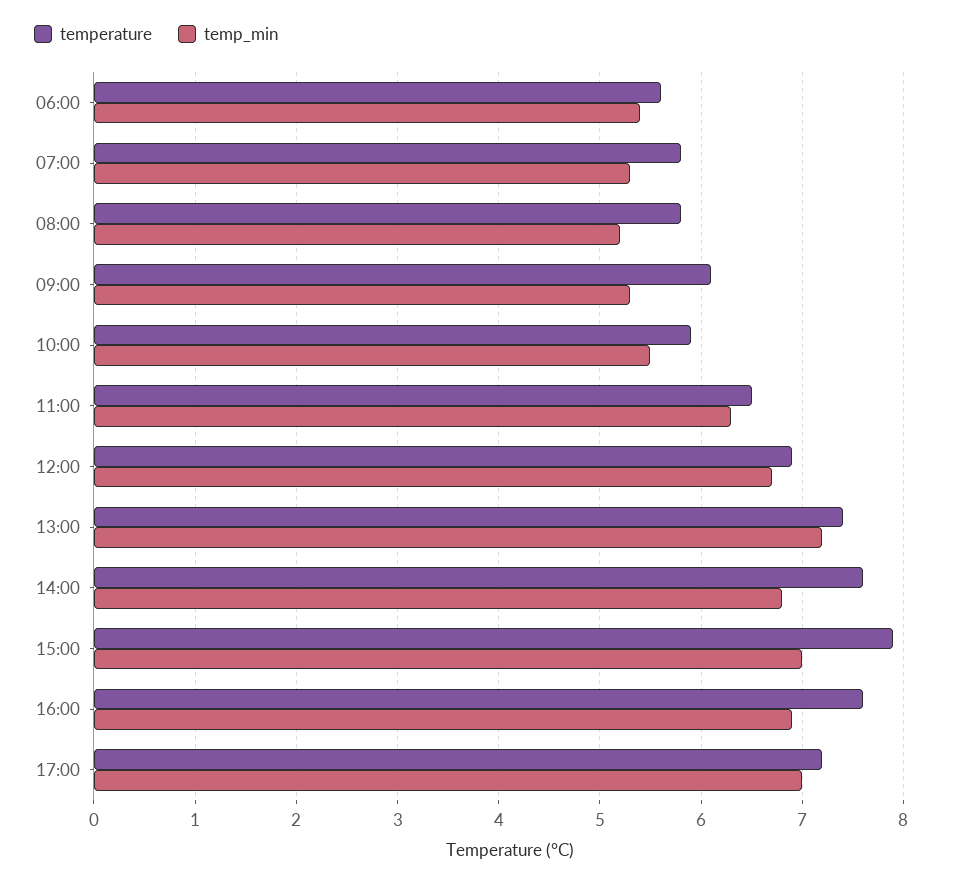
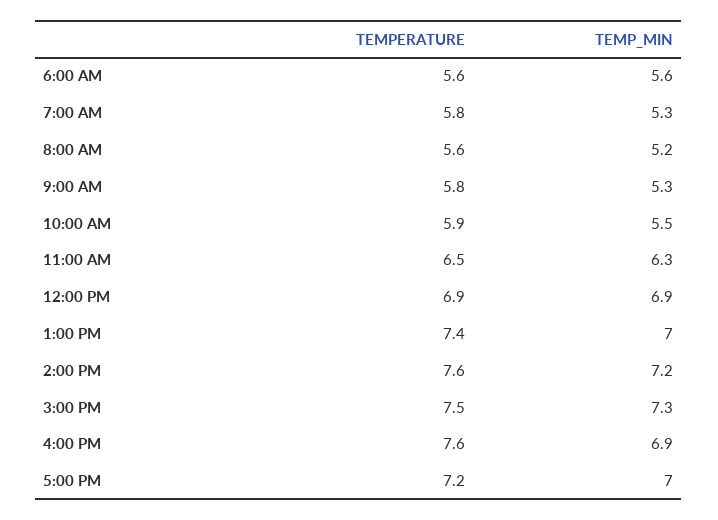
  {
    "temperature": {
      "06:00": 5.6,
      "07:00": 5.8,
-     "08:00": 5.8,
+     "08:00": 5.6,
-     "09:00": 6.1,
+     "09:00": 5.8,
      "10:00": 5.9,
      "11:00": 6.5,
      "12:00": 6.9,
      "13:00": 7.4,
      "14:00": 7.6,
-     "15:00": 7.9,
+     "15:00": 7.5,
      "16:00": 7.6,
      "17:00": 7.2
    },
    "temp_min": {
-     "06:00": 5.4,
+     "06:00": 5.6,
      "07:00": 5.3,
      "08:00": 5.2,
      "09:00": 5.3,
      "10:00": 5.5,
      "11:00": 6.3,
-     "12:00": 6.7,
+     "12:00": 6.9,
-     "13:00": 7.2,
+     "13:00": 7,
-     "14:00": 6.8,
+     "14:00": 7.2,
-     "15:00": 7,
+     "15:00": 7.3,
      "16:00": 6.9,
      "17:00": 7
    }
  }

